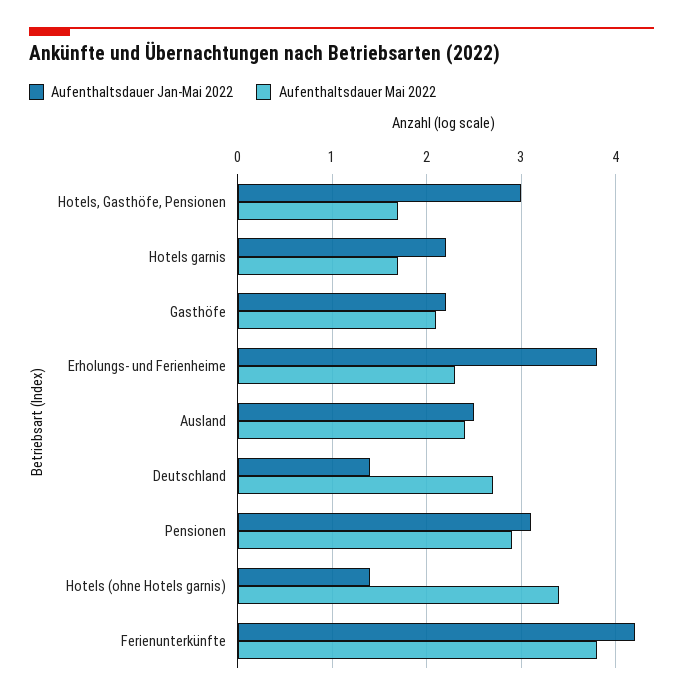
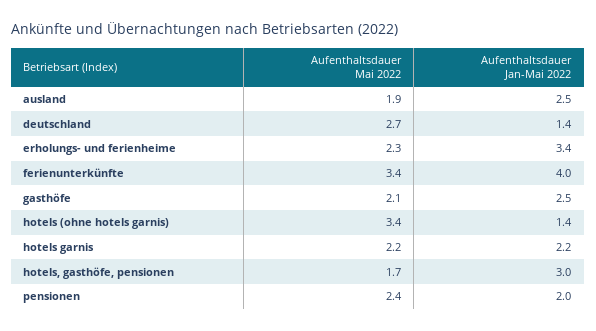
  {
    "Aufenthaltsdauer Jan-Mai 2022": {
      "Hotels, Gasthöfe, Pensionen": 3,
      "Hotels garnis": 2.2,
-     "Gasthöfe": 2.2,
+     "Gasthöfe": 2.5,
-     "Erholungs- und Ferienheime": 3.8,
+     "Erholungs- und Ferienheime": 3.4,
      "Ausland": 2.5,
      "Deutschland": 1.4,
-     "Pensionen": 3.1,
+     "Pensionen": 2,
      "Hotels (ohne Hotels garnis)": 1.4,
-     "Ferienunterkünfte": 4.2
+     "Ferienunterkünfte": 4
    },
    "Aufenthaltsdauer Mai 2022": {
      "Hotels, Gasthöfe, Pensionen": 1.7,
-     "Hotels garnis": 1.7,
+     "Hotels garnis": 2.2,
      "Gasthöfe": 2.1,
      "Erholungs- und Ferienheime": 2.3,
-     "Ausland": 2.4,
+     "Ausland": 1.9,
      "Deutschland": 2.7,
-     "Pensionen": 2.9,
+     "Pensionen": 2.4,
      "Hotels (ohne Hotels garnis)": 3.4,
-     "Ferienunterkünfte": 3.8
+     "Ferienunterkünfte": 3.4
    }
  }

